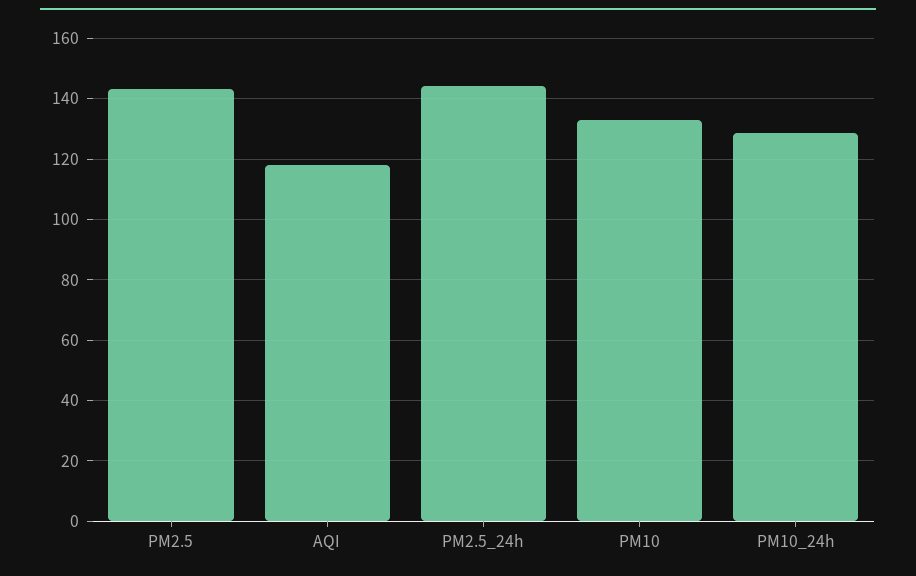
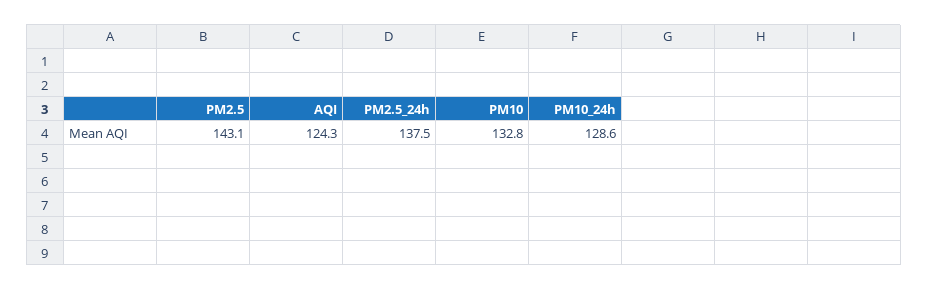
  {
    "PM2.5": 143.1,
-   "AQI": 118,
+   "AQI": 124.3,
-   "PM2.5_24h": 144,
+   "PM2.5_24h": 137.5,
    "PM10": 132.8,
    "PM10_24h": 128.6
  }

